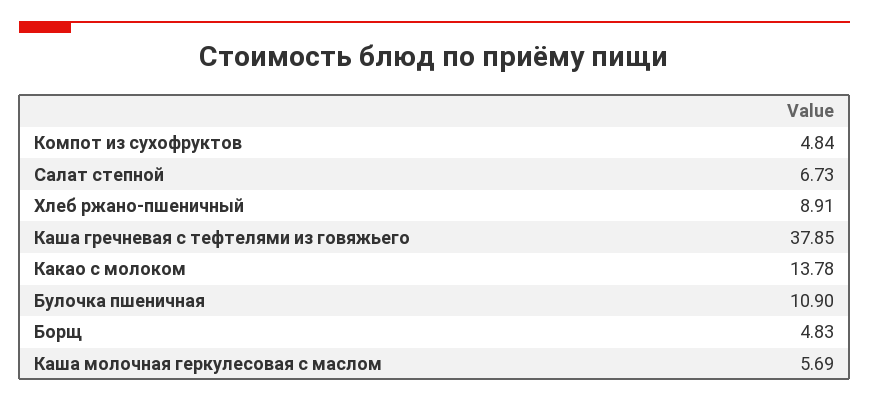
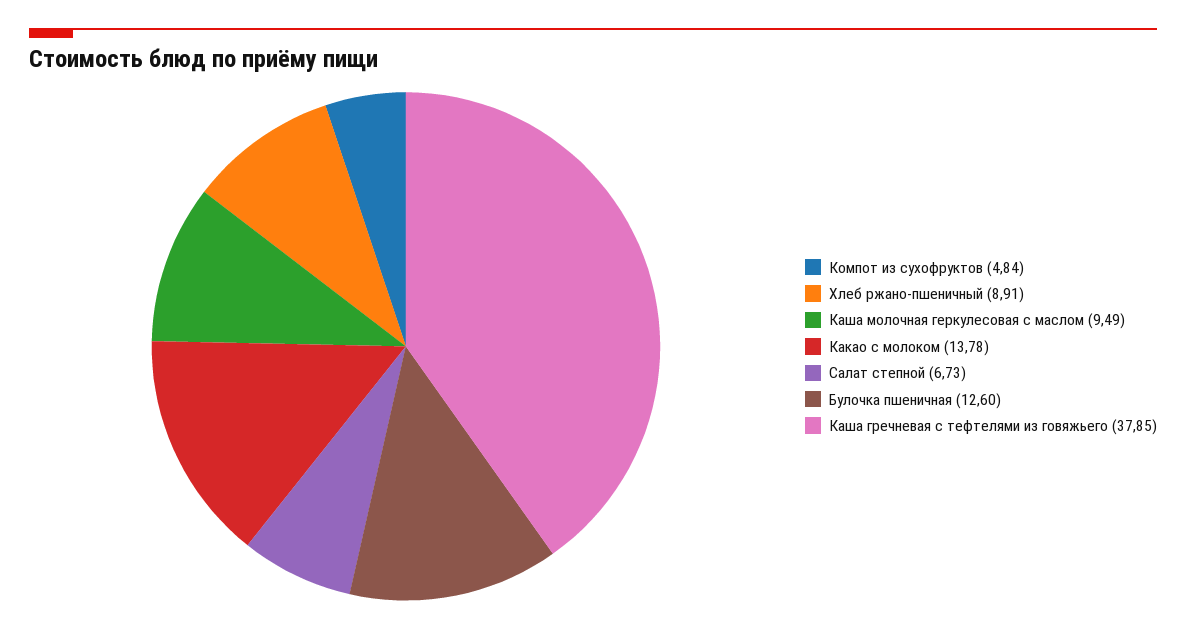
  {
    "Компот из сухофруктов": 4.84,
    "Салат степной": 6.73,
    "Хлеб ржано-пшеничный": 8.91,
    "Каша гречневая с тефтелями из говяжьего": 37.85,
    "Какао с молоком": 13.78,
-   "Булочка пшеничная": 10.9,
+   "Булочка пшеничная": 12.6,
-   "Борщ": 4.83,
-   "Каша молочная геркулесовая с маслом": 5.69
+   "Каша молочная геркулесовая с маслом": 9.49
  }

